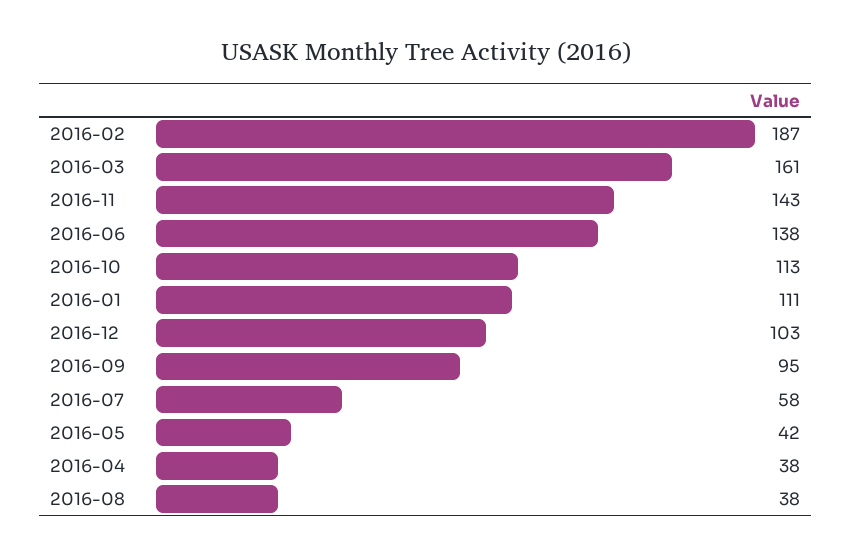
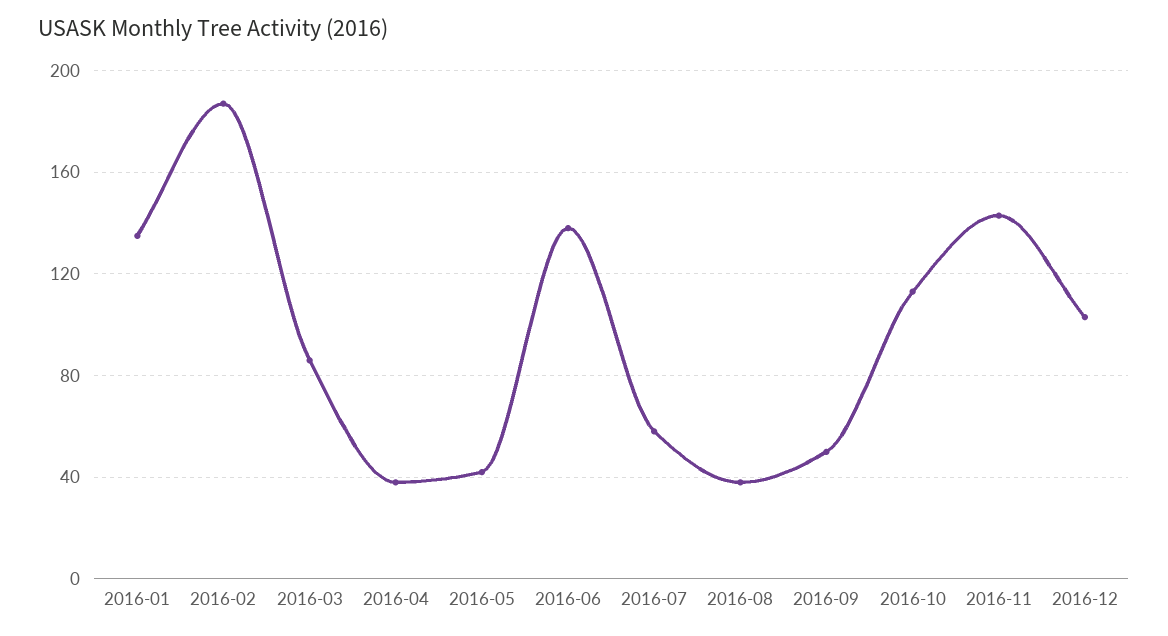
  {
    "2016-02": 187,
-   "2016-03": 161,
+   "2016-03": 85,
    "2016-11": 143,
    "2016-06": 138,
    "2016-10": 113,
-   "2016-01": 111,
+   "2016-01": 135,
    "2016-12": 103,
-   "2016-09": 95,
+   "2016-09": 50,
    "2016-07": 58,
    "2016-05": 42,
    "2016-04": 38,
    "2016-08": 38
  }

